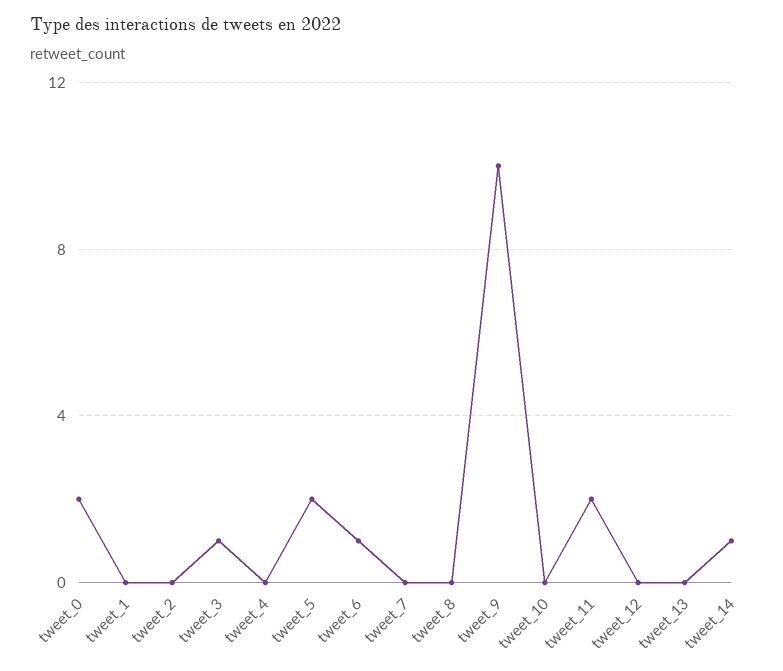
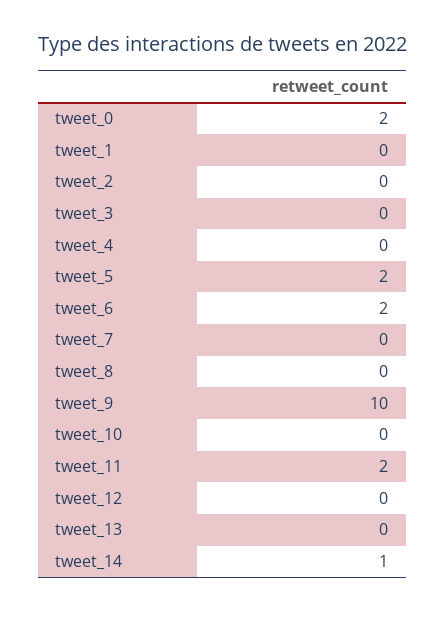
  {
    "tweet_0": 2,
    "tweet_1": 0,
    "tweet_2": 0,
-   "tweet_3": 1,
+   "tweet_3": 0,
    "tweet_4": 0,
    "tweet_5": 2,
-   "tweet_6": 1,
+   "tweet_6": 2,
    "tweet_7": 0,
    "tweet_8": 0,
    "tweet_9": 10,
    "tweet_10": 0,
    "tweet_11": 2,
    "tweet_12": 0,
    "tweet_13": 0,
    "tweet_14": 1
  }

